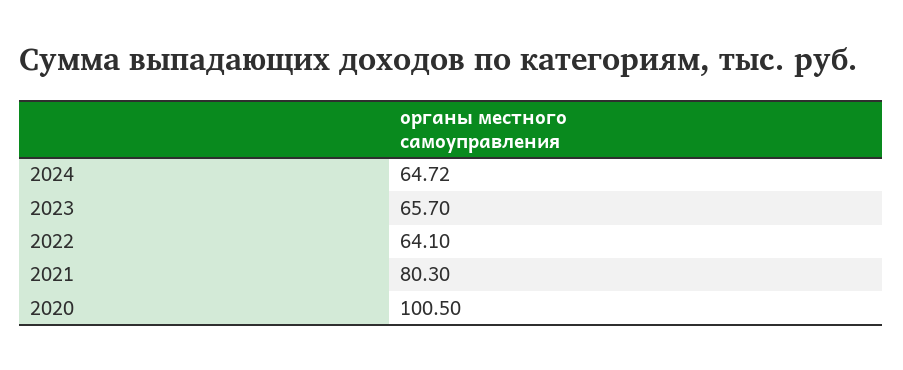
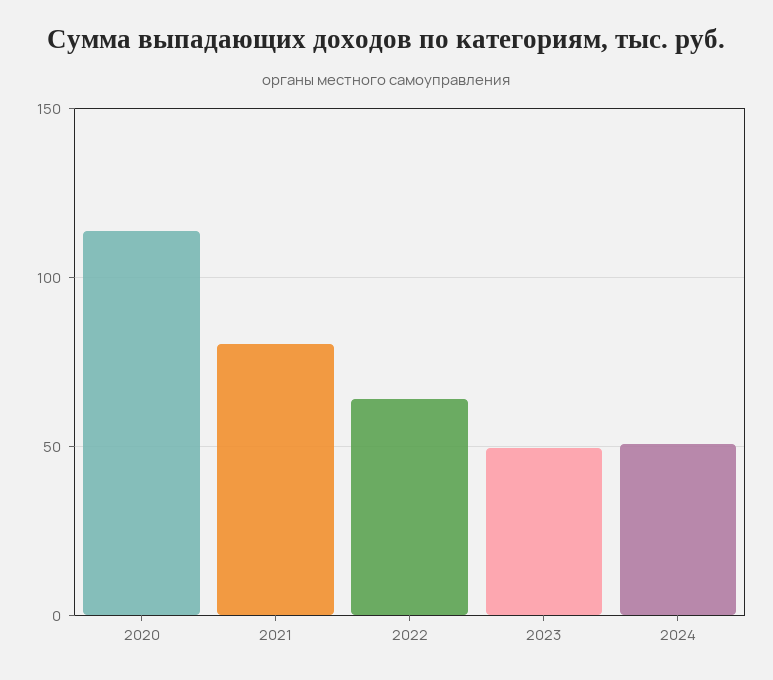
  {
-   "2024": 64.72,
+   "2024": 50,
-   "2023": 65.7,
+   "2023": 50,
    "2022": 64.1,
    "2021": 80.3,
-   "2020": 100.5
+   "2020": 115
  }

